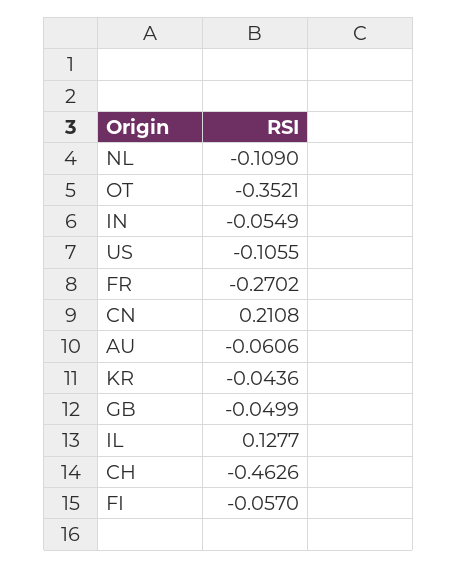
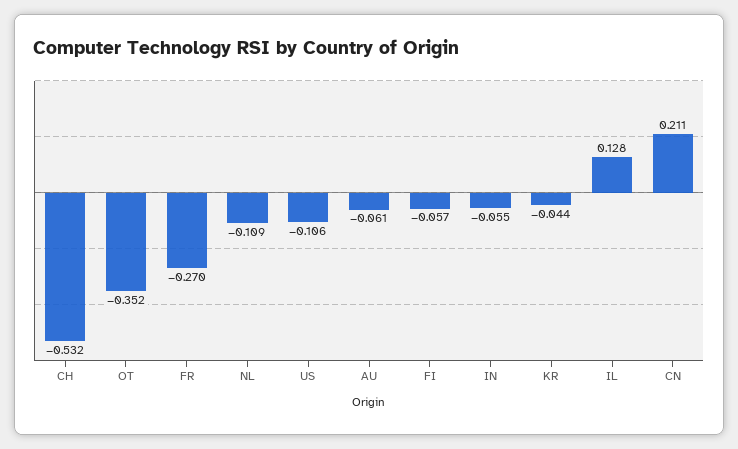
  {
    "NL": -0.109,
    "OT": -0.3521,
    "IN": -0.0549,
    "US": -0.1055,
    "FR": -0.2702,
    "CN": 0.2108,
    "AU": -0.0606,
    "KR": -0.0436,
-   "GB": -0.0499,
    "IL": 0.1277,
-   "CH": -0.4626,
+   "CH": -0.532,
    "FI": -0.057
  }

